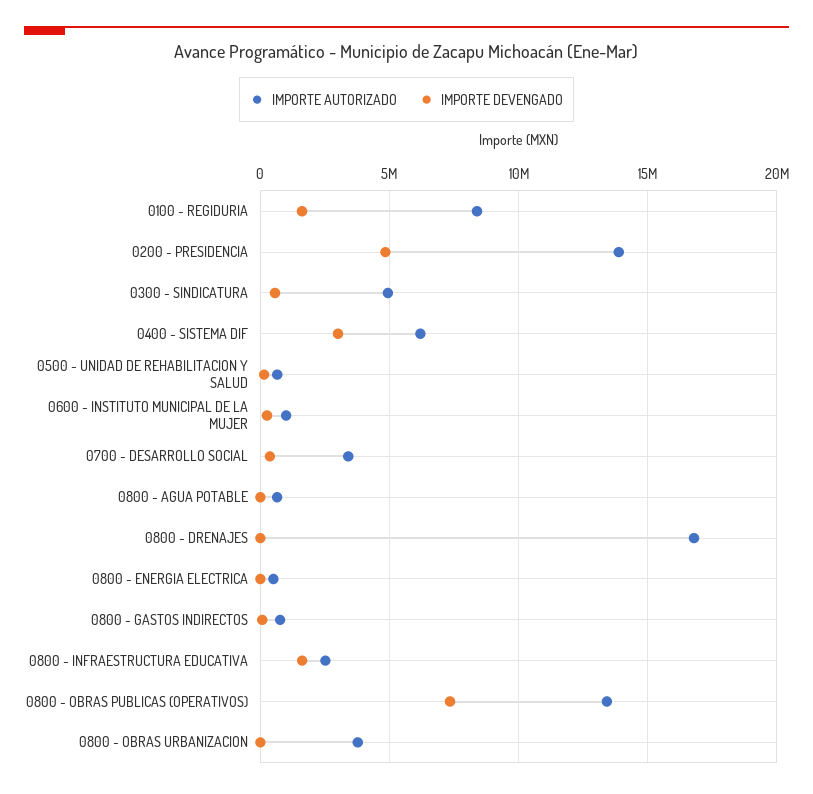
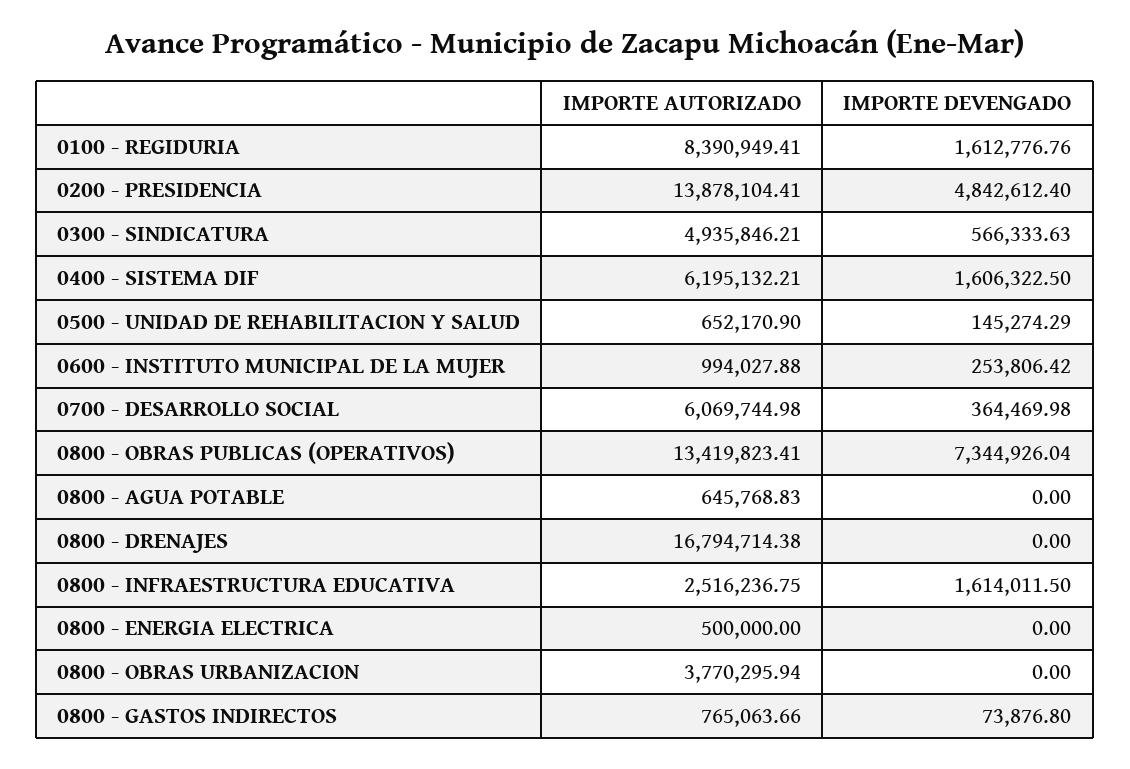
  {
    "IMPORTE AUTORIZADO": {
      "0100 - REGIDURIA": 8390949.41,
      "0200 - PRESIDENCIA": 13878104.41,
      "0300 - SINDICATURA": 4935846.21,
      "0400 - SISTEMA DIF": 6195132.21,
      "0500 - UNIDAD DE REHABILITACION Y SALUD": 652170.9,
      "0600 - INSTITUTO MUNICIPAL DE LA MUJER": 994027.88,
-     "0700 - DESARROLLO SOCIAL": 3500000,
+     "0700 - DESARROLLO SOCIAL": 6069744.98,
      "0800 - AGUA POTABLE": 645768.83,
      "0800 - DRENAJES": 16794714.38,
      "0800 - ENERGIA ELECTRICA": 500000,
      "0800 - GASTOS INDIRECTOS": 765063.66,
      "0800 - INFRAESTRUCTURA EDUCATIVA": 2516236.75,
      "0800 - OBRAS PUBLICAS (OPERATIVOS)": 13419823.41,
      "0800 - OBRAS URBANIZACION": 3770295.94
    },
    "IMPORTE DEVENGADO": {
      "0100 - REGIDURIA": 1612776.76,
      "0200 - PRESIDENCIA": 4842612.4,
      "0300 - SINDICATURA": 566333.63,
-     "0400 - SISTEMA DIF": 3000000,
+     "0400 - SISTEMA DIF": 1606322.5,
      "0500 - UNIDAD DE REHABILITACION Y SALUD": 145274.29,
      "0600 - INSTITUTO MUNICIPAL DE LA MUJER": 253806.42,
      "0700 - DESARROLLO SOCIAL": 364469.98,
      "0800 - AGUA POTABLE": 0,
      "0800 - DRENAJES": 0,
      "0800 - ENERGIA ELECTRICA": 0,
      "0800 - GASTOS INDIRECTOS": 73876.8,
      "0800 - INFRAESTRUCTURA EDUCATIVA": 1614011.5,
      "0800 - OBRAS PUBLICAS (OPERATIVOS)": 7344926.04,
      "0800 - OBRAS URBANIZACION": 0
    }
  }

